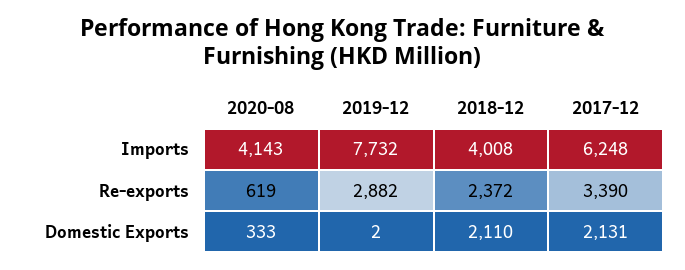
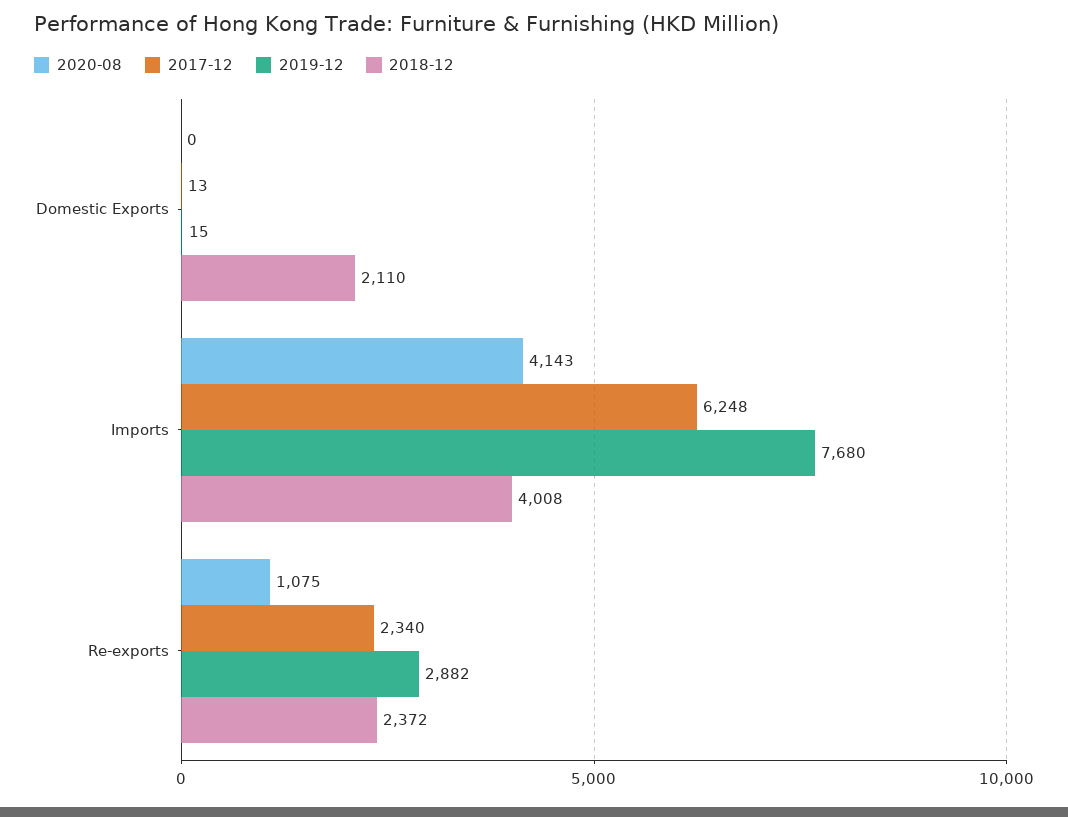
  {
    "2020-08": {
      "Imports": 4143,
-     "Re-exports": 619,
+     "Re-exports": 1075,
-     "Domestic Exports": 333
+     "Domestic Exports": 0
    },
    "2019-12": {
-     "Imports": 7732,
+     "Imports": 7680,
      "Re-exports": 2882,
-     "Domestic Exports": 2
+     "Domestic Exports": 15
    },
    "2018-12": {
      "Imports": 4008,
      "Re-exports": 2372,
      "Domestic Exports": 2110
    },
    "2017-12": {
      "Imports": 6248,
-     "Re-exports": 3390,
+     "Re-exports": 2340,
-     "Domestic Exports": 2131
+     "Domestic Exports": 13
    }
  }

